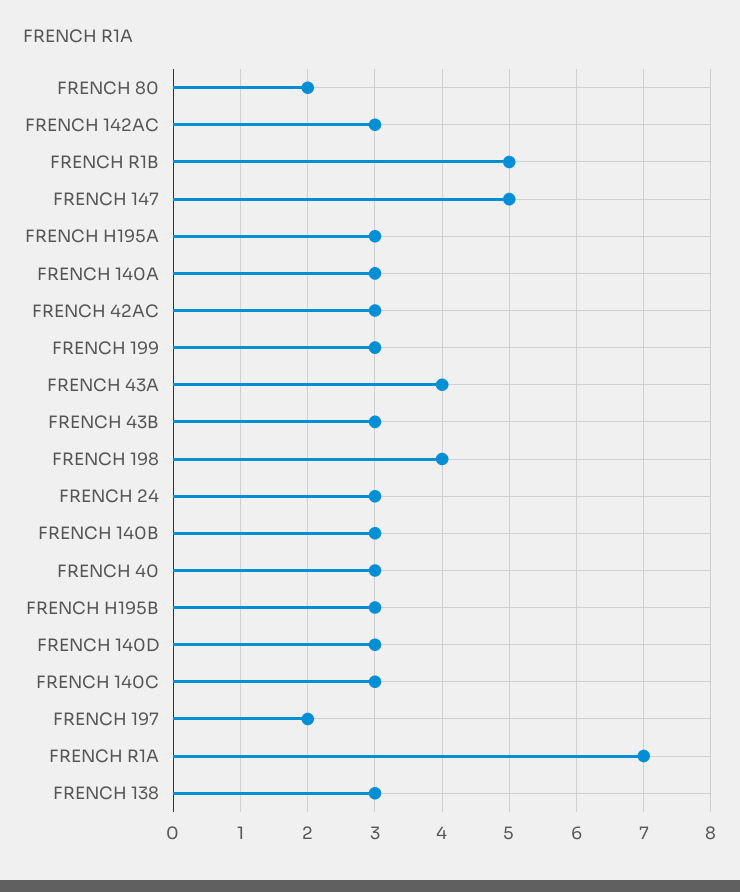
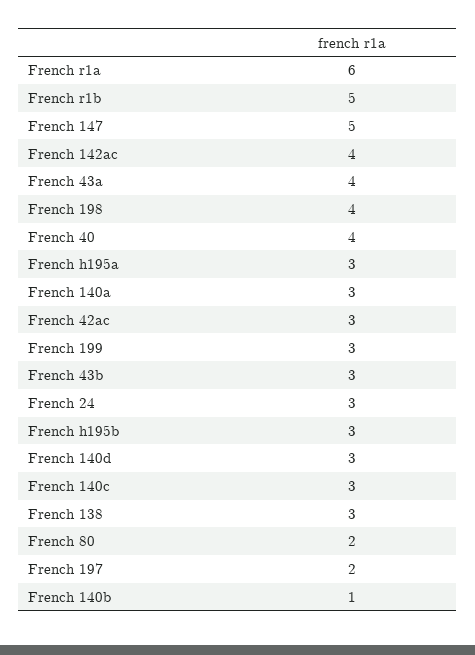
  {
    "FRENCH 80": 2,
-   "FRENCH 142AC": 3,
+   "FRENCH 142AC": 4,
    "FRENCH R1B": 5,
    "FRENCH 147": 5,
    "FRENCH H195A": 3,
    "FRENCH 140A": 3,
    "FRENCH 42AC": 3,
    "FRENCH 199": 3,
    "FRENCH 43A": 4,
    "FRENCH 43B": 3,
    "FRENCH 198": 4,
    "FRENCH 24": 3,
-   "FRENCH 140B": 3,
+   "FRENCH 140B": 1,
-   "FRENCH 40": 3,
+   "FRENCH 40": 4,
    "FRENCH H195B": 3,
    "FRENCH 140D": 3,
    "FRENCH 140C": 3,
    "FRENCH 197": 2,
-   "FRENCH R1A": 7,
+   "FRENCH R1A": 6,
    "FRENCH 138": 3
  }

